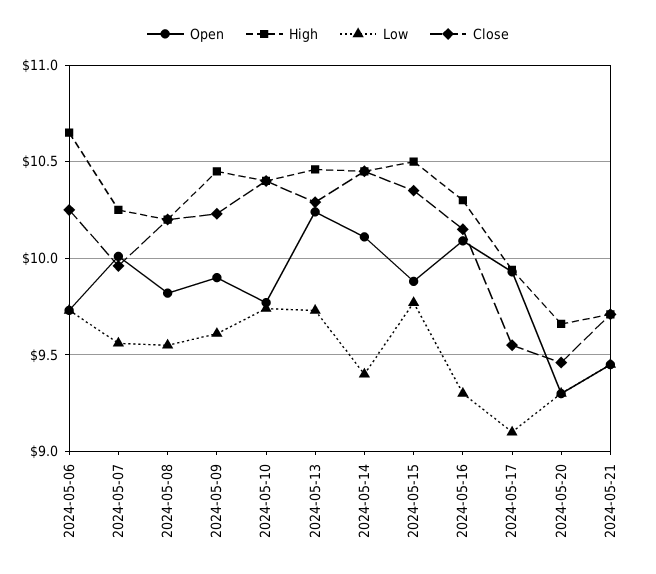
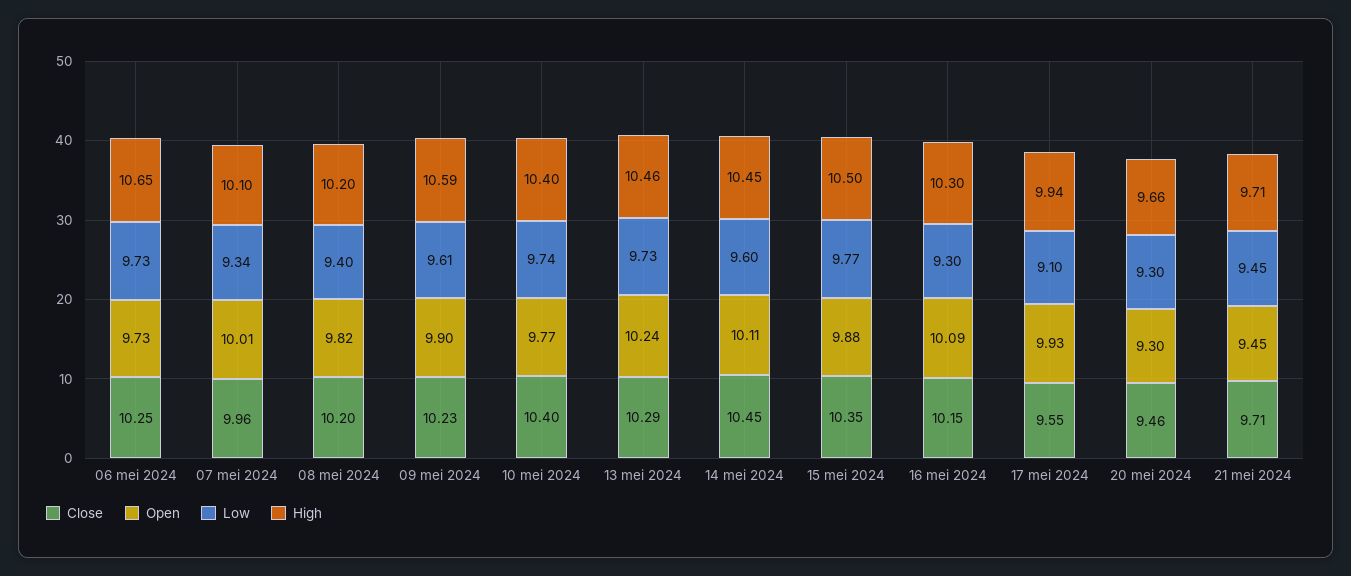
  {
    "Open": {
      "2024-05-06": 9.73,
      "2024-05-07": 10.01,
      "2024-05-08": 9.82,
      "2024-05-09": 9.9,
      "2024-05-10": 9.77,
      "2024-05-13": 10.24,
      "2024-05-14": 10.11,
      "2024-05-15": 9.88,
      "2024-05-16": 10.09,
      "2024-05-17": 9.93,
      "2024-05-20": 9.3,
      "2024-05-21": 9.45
    },
    "High": {
      "2024-05-06": 10.65,
-     "2024-05-07": 10.25,
+     "2024-05-07": 10.1,
      "2024-05-08": 10.2,
-     "2024-05-09": 10.45,
+     "2024-05-09": 10.59,
      "2024-05-10": 10.4,
      "2024-05-13": 10.46,
      "2024-05-14": 10.45,
      "2024-05-15": 10.5,
      "2024-05-16": 10.3,
      "2024-05-17": 9.94,
      "2024-05-20": 9.66,
      "2024-05-21": 9.71
    },
    "Low": {
      "2024-05-06": 9.73,
-     "2024-05-07": 9.55,
+     "2024-05-07": 9.34,
-     "2024-05-08": 9.55,
+     "2024-05-08": 9.4,
      "2024-05-09": 9.61,
      "2024-05-10": 9.74,
      "2024-05-13": 9.73,
-     "2024-05-14": 9.4,
+     "2024-05-14": 9.6,
      "2024-05-15": 9.77,
      "2024-05-16": 9.3,
      "2024-05-17": 9.1,
      "2024-05-20": 9.3,
      "2024-05-21": 9.45
    },
    "Close": {
      "2024-05-06": 10.25,
      "2024-05-07": 9.96,
      "2024-05-08": 10.2,
      "2024-05-09": 10.23,
      "2024-05-10": 10.4,
      "2024-05-13": 10.29,
      "2024-05-14": 10.45,
      "2024-05-15": 10.35,
      "2024-05-16": 10.15,
      "2024-05-17": 9.55,
      "2024-05-20": 9.46,
      "2024-05-21": 9.71
    }
  }

